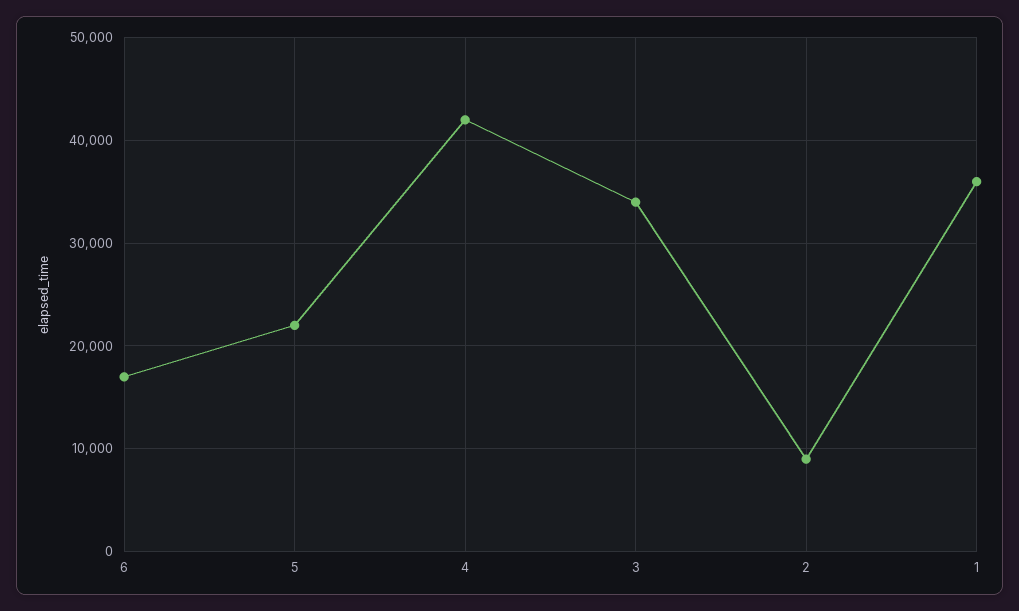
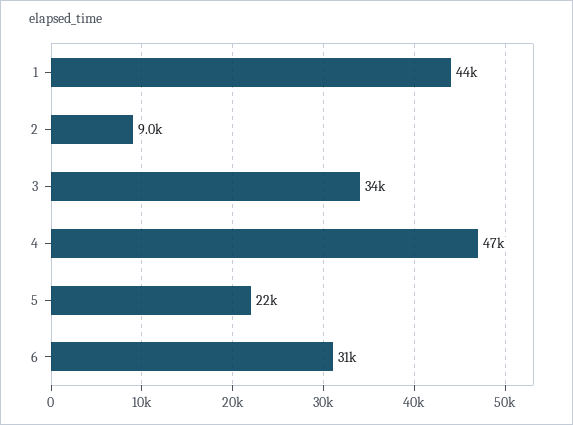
  {
-   "6": 17000,
+   "6": 31000,
    "5": 22000,
-   "4": 42000,
+   "4": 47000,
    "3": 34000,
    "2": 9000,
-   "1": 36000
+   "1": 44000
  }

